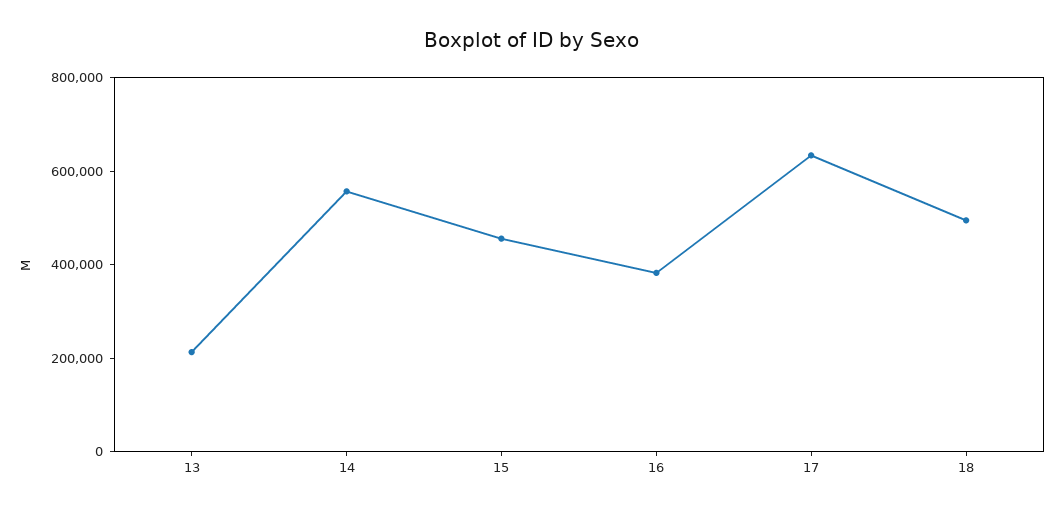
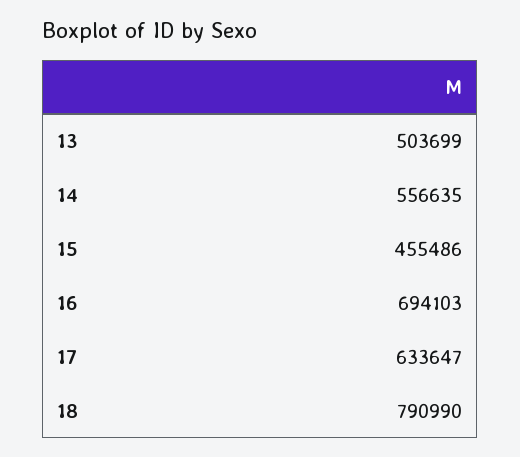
  {
-   "13": 200000,
+   "13": 503699,
    "14": 556635,
    "15": 455486,
-   "16": 400000,
+   "16": 694103,
    "17": 633647,
-   "18": 500000
+   "18": 790990
  }

